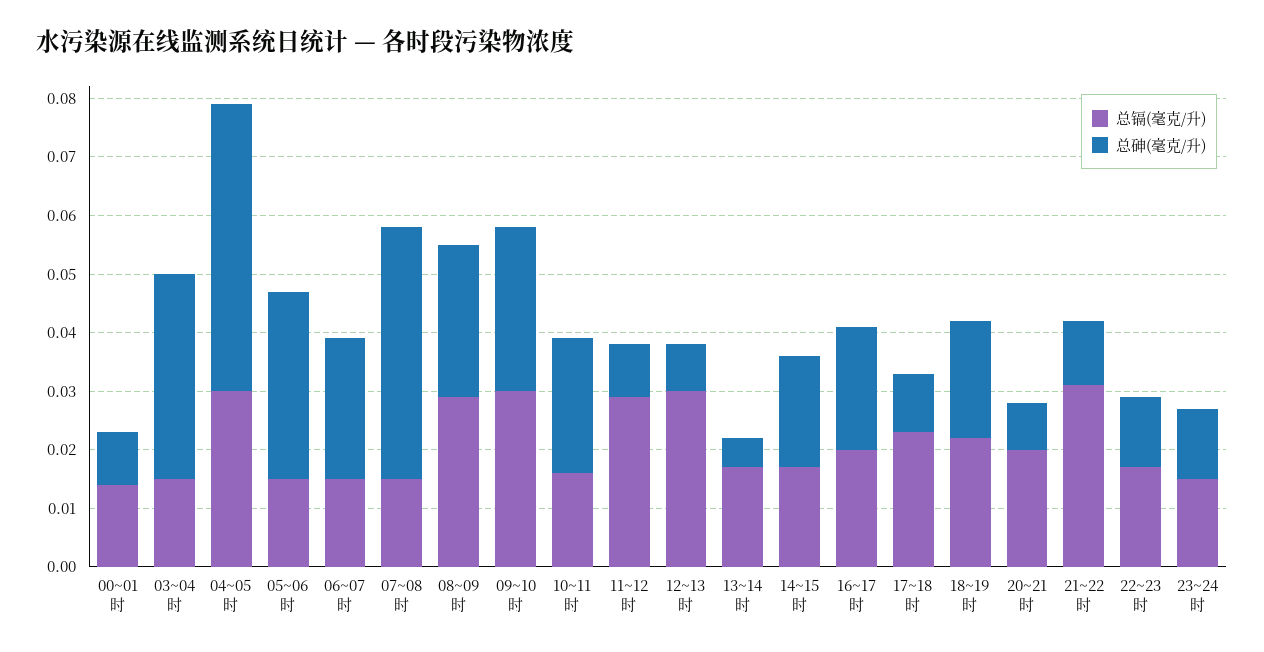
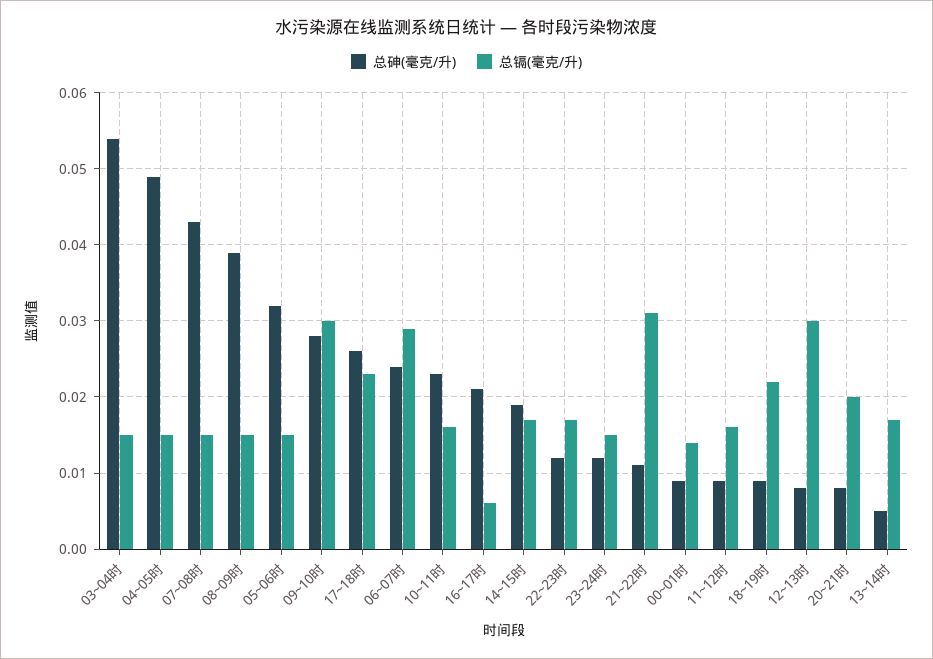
  {
    "总镉(毫克/升)": {
      "00~01时": 0.014,
      "03~04时": 0.015,
-     "04~05时": 0.03,
+     "04~05时": 0.015,
      "05~06时": 0.015,
-     "06~07时": 0.015,
+     "06~07时": 0.029,
      "07~08时": 0.015,
-     "08~09时": 0.03,
+     "08~09时": 0.015,
      "09~10时": 0.03,
      "10~11时": 0.016,
-     "11~12时": 0.03,
+     "11~12时": 0.016,
      "12~13时": 0.03,
      "13~14时": 0.017,
      "14~15时": 0.017,
-     "16~17时": 0.02,
+     "16~17时": 0.006,
      "17~18时": 0.023,
      "18~19时": 0.022,
      "20~21时": 0.02,
      "21~22时": 0.031,
      "22~23时": 0.017,
      "23~24时": 0.015
    },
    "总砷(毫克/升)": {
      "00~01时": 0.009,
-     "03~04时": 0.035,
+     "03~04时": 0.054,
      "04~05时": 0.049,
      "05~06时": 0.032,
      "06~07时": 0.024,
      "07~08时": 0.043,
-     "08~09时": 0.025,
+     "08~09时": 0.039,
      "09~10时": 0.028,
      "10~11时": 0.023,
      "11~12时": 0.009,
      "12~13时": 0.008,
      "13~14时": 0.005,
      "14~15时": 0.019,
      "16~17时": 0.021,
-     "17~18时": 0.01,
+     "17~18时": 0.026,
-     "18~19时": 0.02,
+     "18~19时": 0.009,
      "20~21时": 0.008,
      "21~22时": 0.011,
      "22~23时": 0.012,
      "23~24时": 0.012
    }
  }

